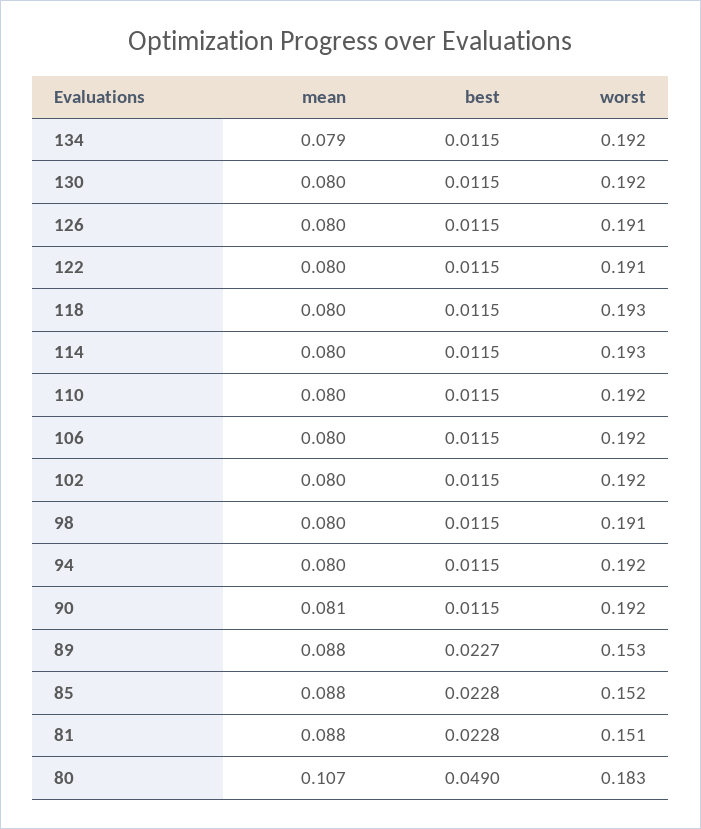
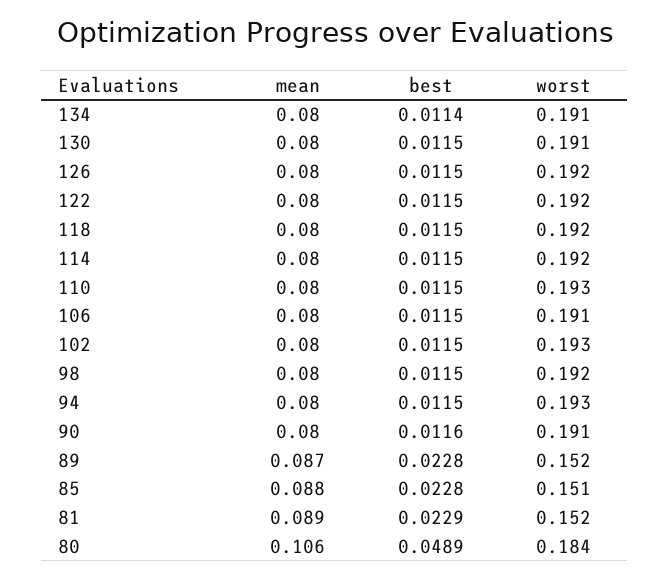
  {
    "mean": {
-     "134": 0.079,
+     "134": 0.08,
      "130": 0.08,
      "126": 0.08,
      "122": 0.08,
      "118": 0.08,
      "114": 0.08,
      "110": 0.08,
      "106": 0.08,
      "102": 0.08,
      "98": 0.08,
      "94": 0.08,
-     "90": 0.081,
+     "90": 0.08,
-     "89": 0.088,
+     "89": 0.087,
      "85": 0.088,
-     "81": 0.088,
+     "81": 0.089,
-     "80": 0.107
+     "80": 0.106
    },
    "best": {
-     "134": 0.0115,
+     "134": 0.0114,
      "130": 0.0115,
      "126": 0.0115,
      "122": 0.0115,
      "118": 0.0115,
      "114": 0.0115,
      "110": 0.0115,
      "106": 0.0115,
      "102": 0.0115,
      "98": 0.0115,
      "94": 0.0115,
-     "90": 0.0115,
+     "90": 0.0116,
-     "89": 0.0227,
+     "89": 0.0228,
      "85": 0.0228,
-     "81": 0.0228,
+     "81": 0.0229,
-     "80": 0.049
+     "80": 0.0489
    },
    "worst": {
-     "134": 0.192,
+     "134": 0.191,
-     "130": 0.192,
+     "130": 0.191,
-     "126": 0.191,
+     "126": 0.192,
-     "122": 0.191,
+     "122": 0.192,
-     "118": 0.193,
+     "118": 0.192,
-     "114": 0.193,
+     "114": 0.192,
-     "110": 0.192,
+     "110": 0.193,
-     "106": 0.192,
+     "106": 0.191,
-     "102": 0.192,
+     "102": 0.193,
-     "98": 0.191,
+     "98": 0.192,
-     "94": 0.192,
+     "94": 0.193,
-     "90": 0.192,
+     "90": 0.191,
-     "89": 0.153,
+     "89": 0.152,
-     "85": 0.152,
+     "85": 0.151,
-     "81": 0.151,
+     "81": 0.152,
-     "80": 0.183
+     "80": 0.184
    }
  }

